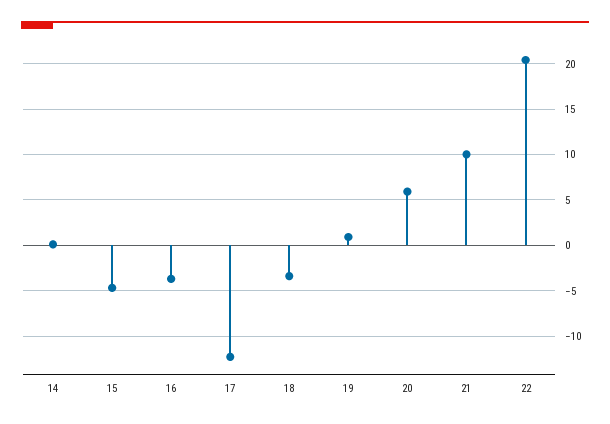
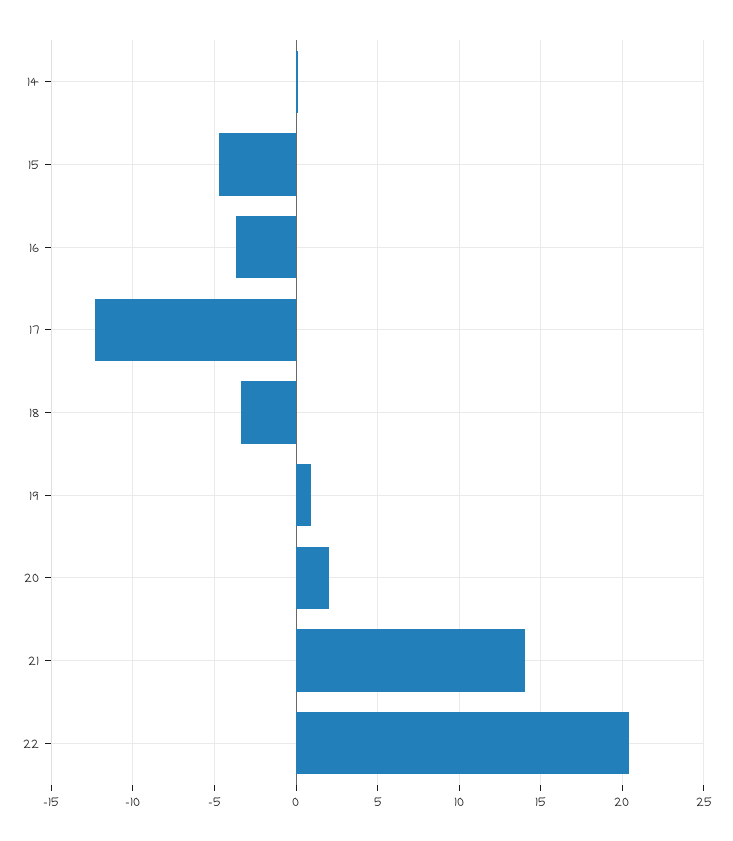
  {
    "14": 0,
    "15": -4.5,
    "16": -3.5,
    "17": -12.5,
    "18": -3.5,
    "19": 1,
-   "20": 6,
+   "20": 2,
-   "21": 10,
+   "21": 14,
    "22": 20.5
  }

